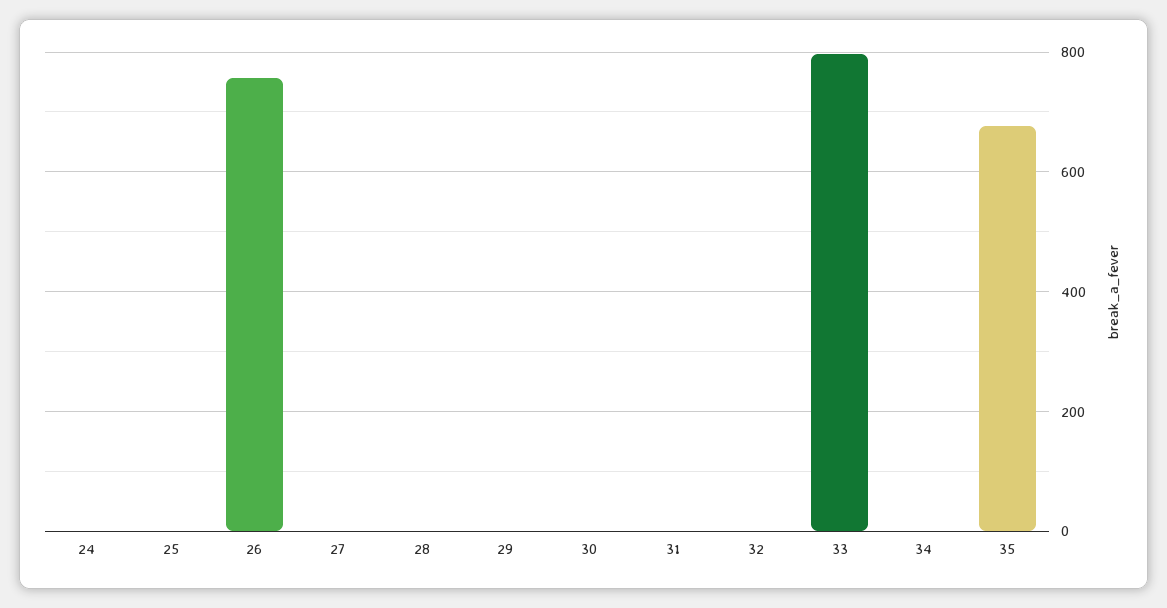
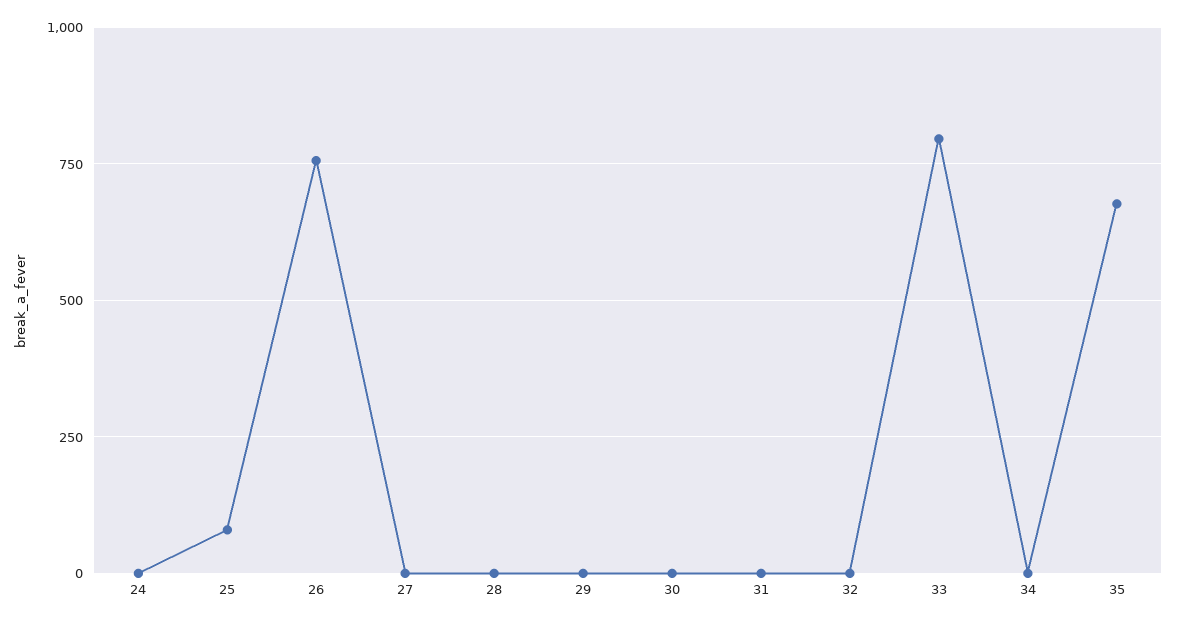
  {
    "24": 0,
-   "25": 0,
+   "25": 75,
    "26": 760,
    "27": 0,
    "28": 0,
    "29": 0,
    "30": 0,
    "31": 0,
    "32": 0,
    "33": 800,
    "34": 0,
    "35": 680
  }

